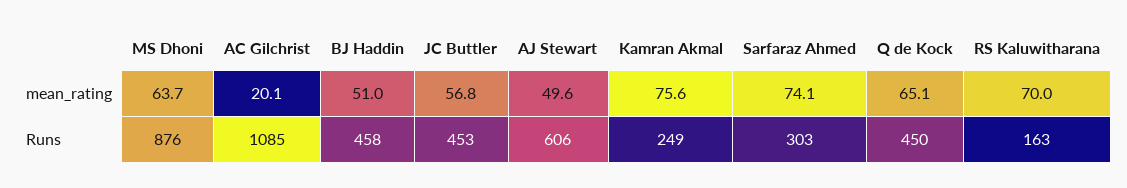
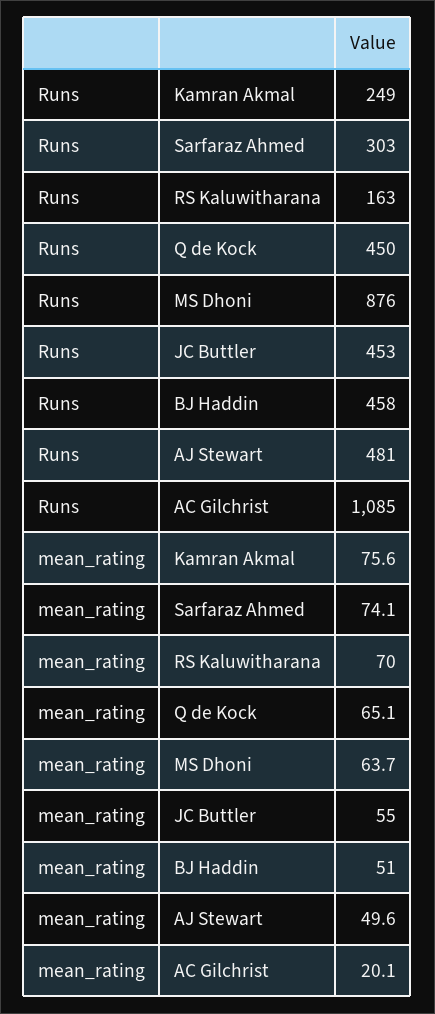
  {
    "MS Dhoni": {
      "mean_rating": 63.7,
      "Runs": 876
    },
    "AC Gilchrist": {
      "mean_rating": 20.1,
      "Runs": 1085
    },
    "BJ Haddin": {
      "mean_rating": 51,
      "Runs": 458
    },
    "JC Buttler": {
-     "mean_rating": 56.8,
+     "mean_rating": 55,
      "Runs": 453
    },
    "AJ Stewart": {
      "mean_rating": 49.6,
-     "Runs": 606
+     "Runs": 481
    },
    "Kamran Akmal": {
      "mean_rating": 75.6,
      "Runs": 249
    },
    "Sarfaraz Ahmed": {
      "mean_rating": 74.1,
      "Runs": 303
    },
    "Q de Kock": {
      "mean_rating": 65.1,
      "Runs": 450
    },
    "RS Kaluwitharana": {
      "mean_rating": 70,
      "Runs": 163
    }
  }

